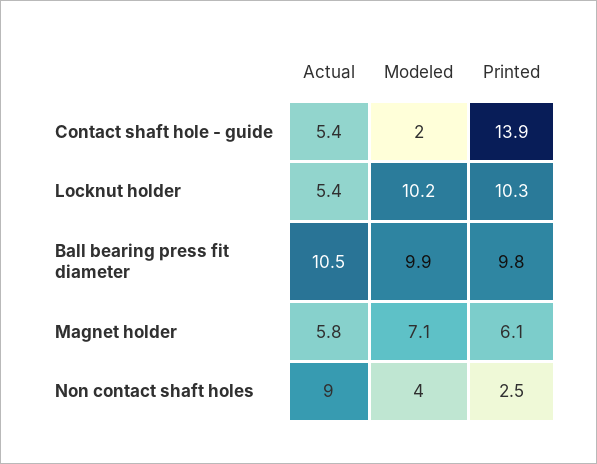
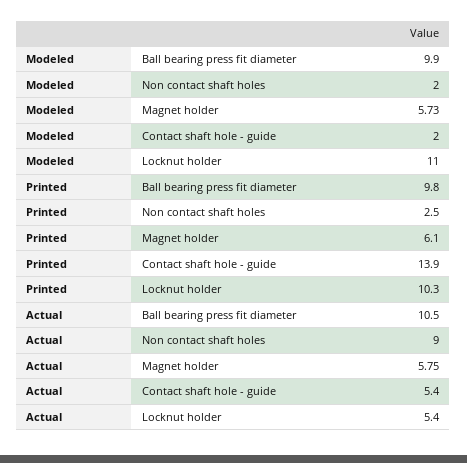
  {
    "Actual": {
      "Contact shaft hole - guide": 5.4,
      "Locknut holder": 5.4,
      "Ball bearing press fit diameter": 10.5,
      "Magnet holder": 5.75,
      "Non contact shaft holes": 9
    },
    "Modeled": {
      "Contact shaft hole - guide": 2,
-     "Locknut holder": 10.2,
+     "Locknut holder": 11,
      "Ball bearing press fit diameter": 9.9,
-     "Magnet holder": 7.1,
+     "Magnet holder": 5.73,
-     "Non contact shaft holes": 4
+     "Non contact shaft holes": 2
    },
    "Printed": {
      "Contact shaft hole - guide": 13.9,
      "Locknut holder": 10.3,
      "Ball bearing press fit diameter": 9.8,
      "Magnet holder": 6.1,
      "Non contact shaft holes": 2.5
    }
  }

